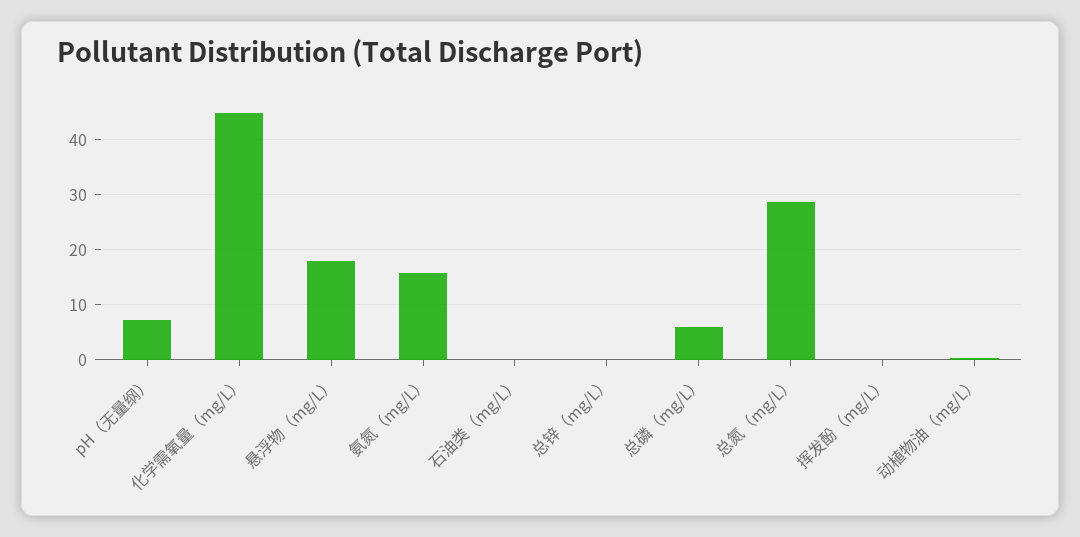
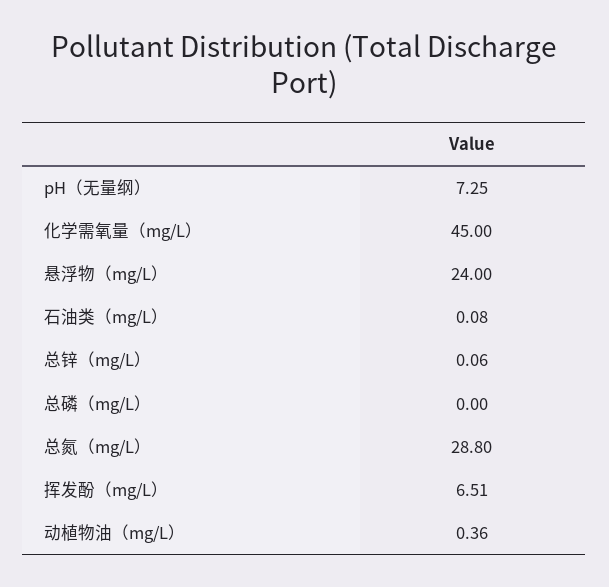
  {
    "pH（无量纲）": 7.25,
    "化学需氧量（mg/L）": 45,
-   "悬浮物（mg/L）": 18,
+   "悬浮物（mg/L）": 24,
-   "氨氮（mg/L）": 16,
    "石油类（mg/L）": 0.08,
    "总锌（mg/L）": 0.06,
-   "总磷（mg/L）": 6,
+   "总磷（mg/L）": 0,
    "总氮（mg/L）": 28.8,
-   "挥发酚（mg/L）": 0,
+   "挥发酚（mg/L）": 6.51,
    "动植物油（mg/L）": 0.36
  }

